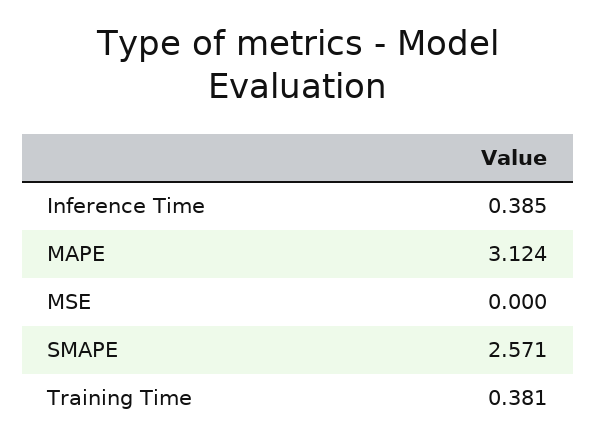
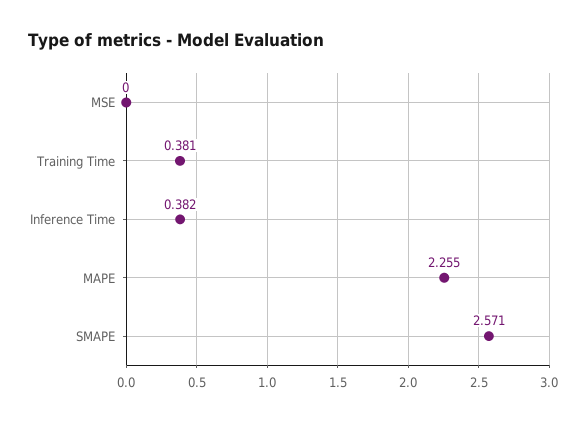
  {
-   "Inference Time": 0.385,
+   "Inference Time": 0.382,
-   "MAPE": 3.124,
+   "MAPE": 2.255,
    "MSE": 0,
    "SMAPE": 2.571,
    "Training Time": 0.381
  }

